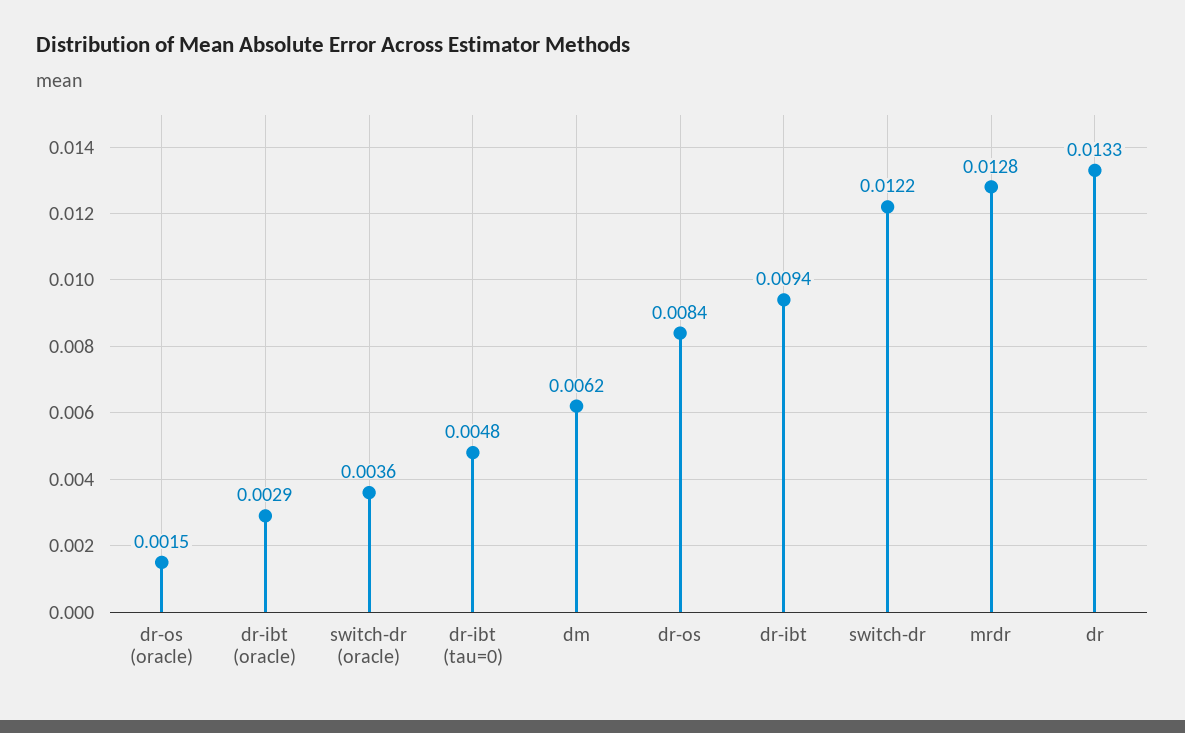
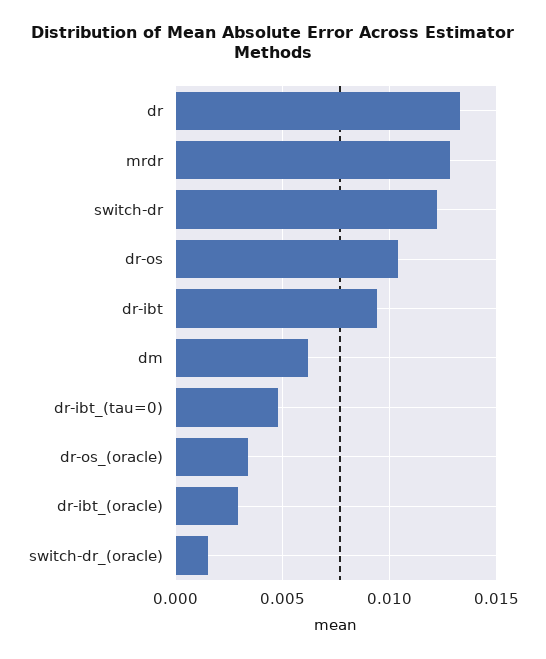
  {
-   "dr-os (oracle)": 0.0015,
+   "dr-os (oracle)": 0.0035,
    "dr-ibt (oracle)": 0.0029,
-   "switch-dr (oracle)": 0.0036,
+   "switch-dr (oracle)": 0.0015,
    "dr-ibt (tau=0)": 0.0048,
    "dm": 0.0062,
-   "dr-os": 0.0084,
+   "dr-os": 0.0105,
    "dr-ibt": 0.0094,
    "switch-dr": 0.0122,
    "mrdr": 0.0128,
    "dr": 0.0133
  }

